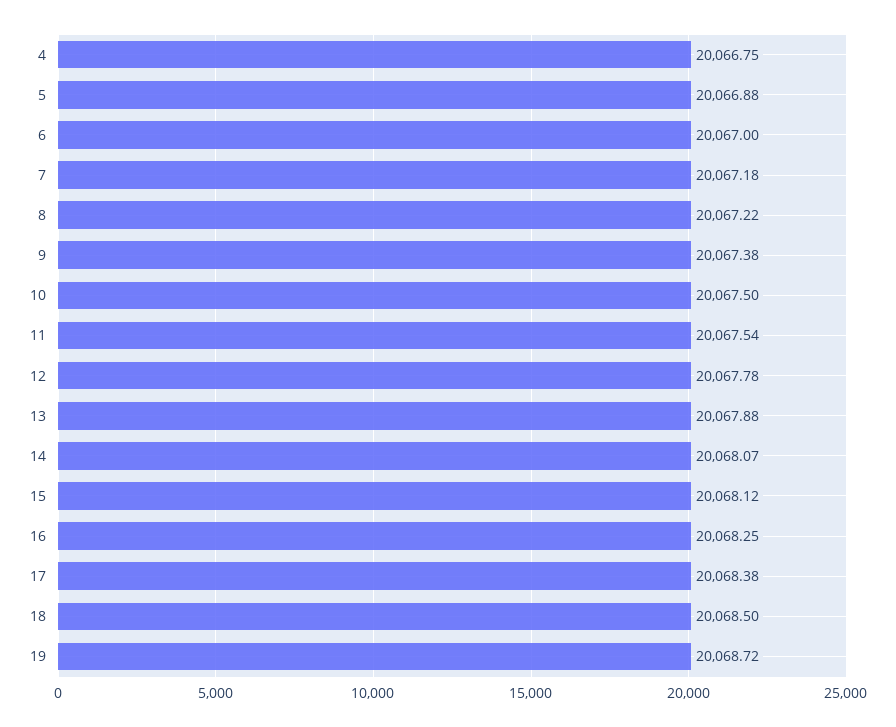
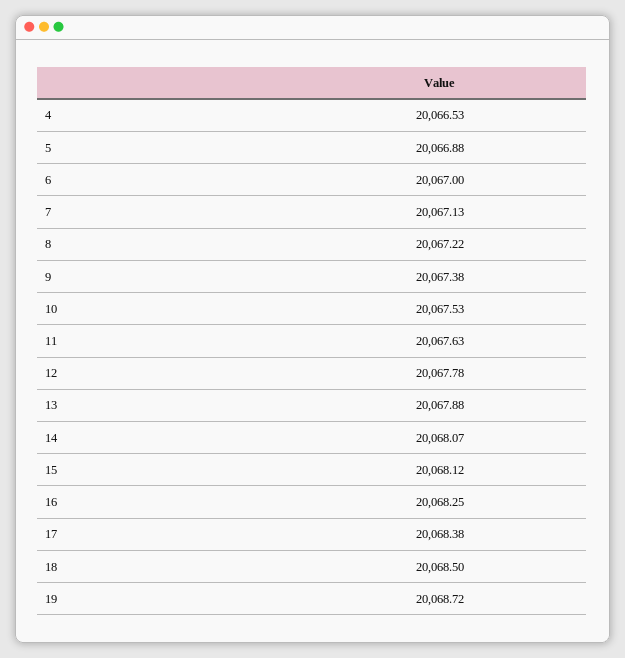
  {
-   "4": 20066.75,
+   "4": 20066.53,
    "5": 20066.88,
    "6": 20067,
-   "7": 20067.18,
+   "7": 20067.13,
    "8": 20067.22,
    "9": 20067.38,
-   "10": 20067.5,
+   "10": 20067.53,
-   "11": 20067.54,
+   "11": 20067.63,
    "12": 20067.78,
    "13": 20067.88,
    "14": 20068.07,
    "15": 20068.12,
    "16": 20068.25,
    "17": 20068.38,
    "18": 20068.5,
    "19": 20068.72
  }

